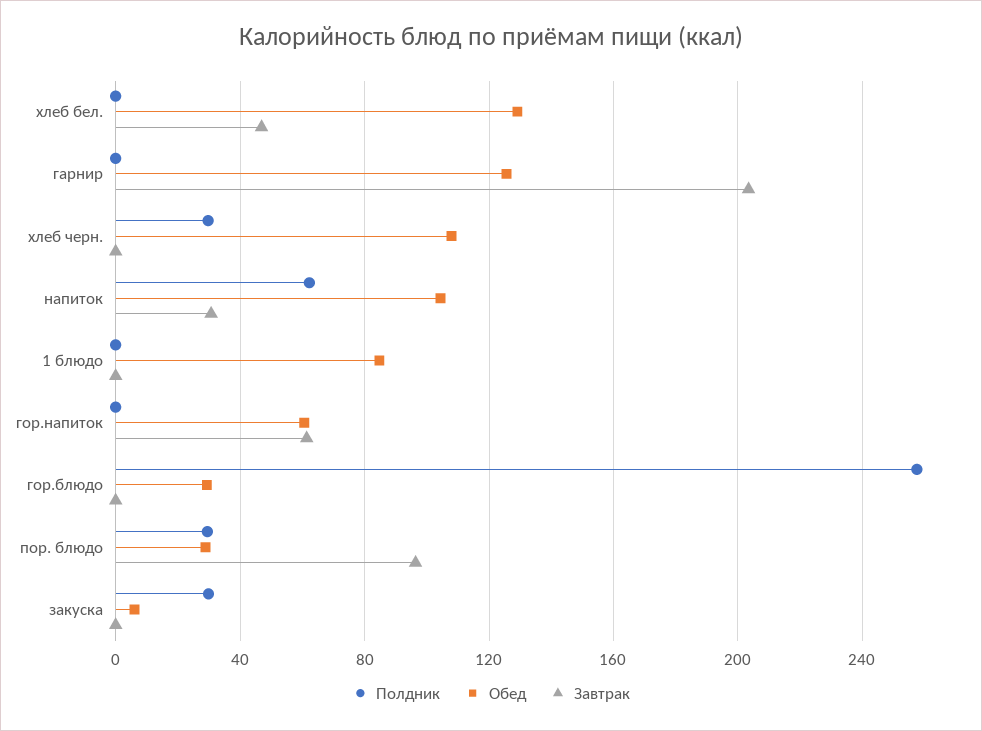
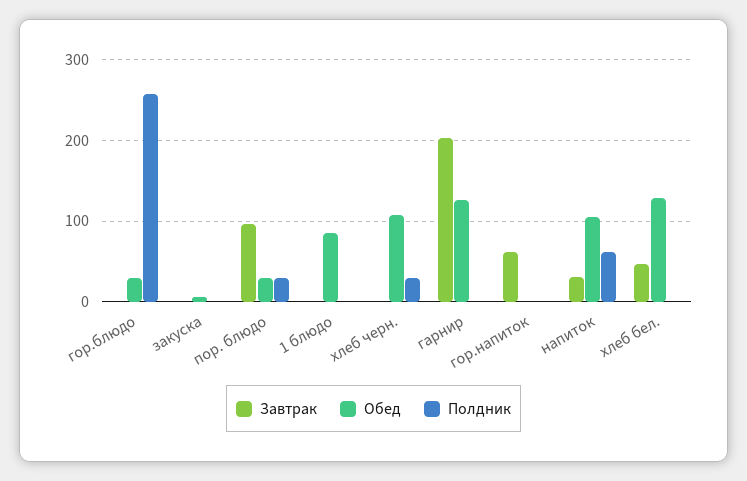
  {
    "Полдник": {
      "хлеб бел.": 0,
      "гарнир": 0,
      "хлеб черн.": 30,
      "напиток": 60,
      "1 блюдо": 0,
      "гор.напиток": 0,
      "гор.блюдо": 260,
      "пор. блюдо": 30,
-     "закуска": 30
+     "закуска": 0
    },
    "Обед": {
      "хлеб бел.": 130,
      "гарнир": 125,
      "хлеб черн.": 110,
      "напиток": 105,
      "1 блюдо": 85,
-     "гор.напиток": 60,
+     "гор.напиток": 0,
      "гор.блюдо": 30,
      "пор. блюдо": 30,
      "закуска": 5
    },
    "Завтрак": {
      "хлеб бел.": 45,
      "гарнир": 205,
      "хлеб черн.": 0,
      "напиток": 30,
      "1 блюдо": 0,
      "гор.напиток": 60,
      "гор.блюдо": 0,
      "пор. блюдо": 95,
      "закуска": 0
    }
  }

